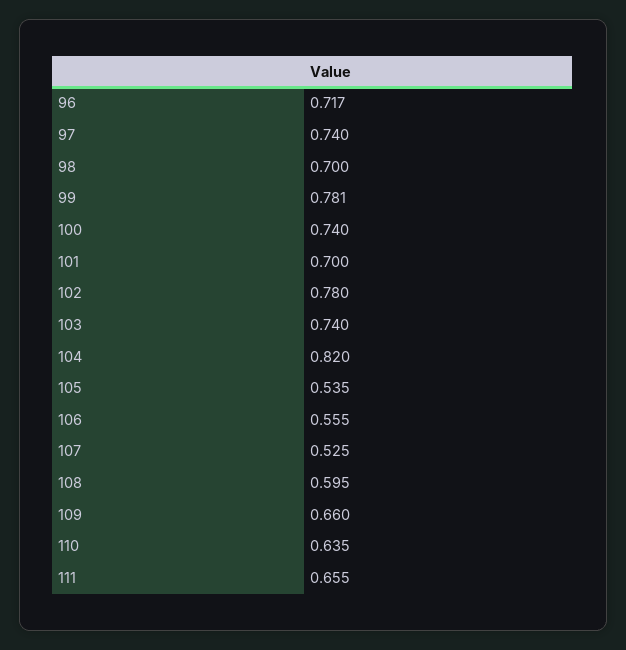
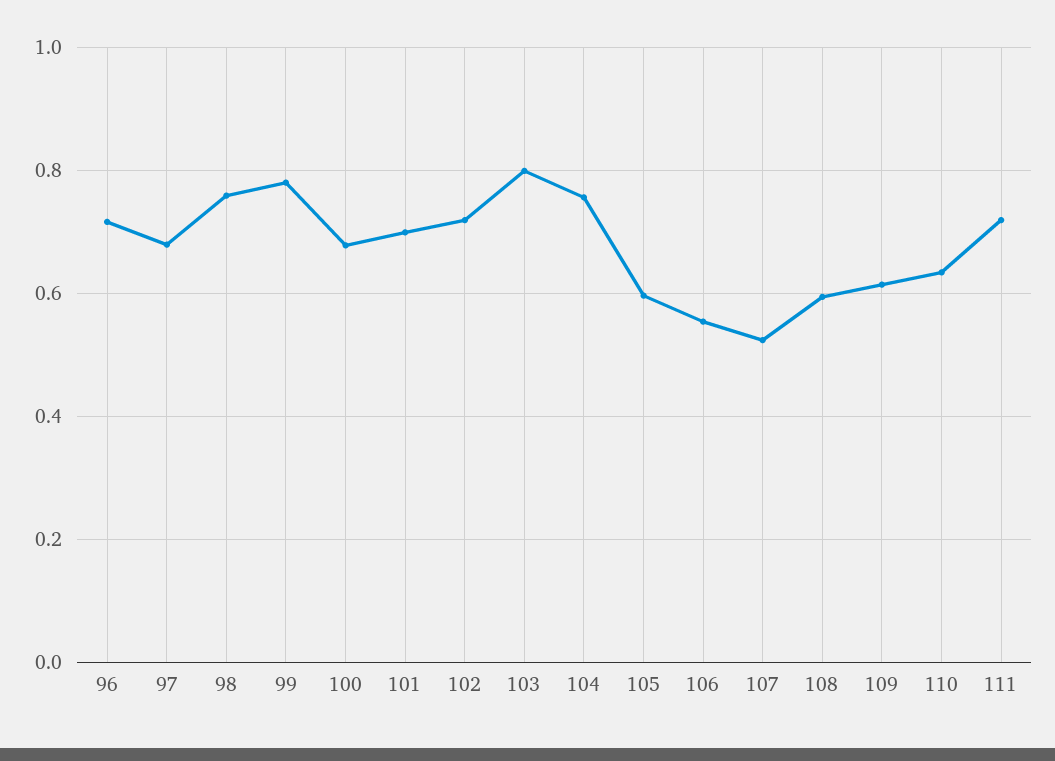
  {
    "96": 0.717,
-   "97": 0.74,
+   "97": 0.68,
-   "98": 0.7,
+   "98": 0.76,
    "99": 0.781,
-   "100": 0.74,
+   "100": 0.68,
    "101": 0.7,
-   "102": 0.78,
+   "102": 0.72,
-   "103": 0.74,
+   "103": 0.8,
-   "104": 0.82,
+   "104": 0.76,
-   "105": 0.535,
+   "105": 0.6,
    "106": 0.555,
    "107": 0.525,
    "108": 0.595,
-   "109": 0.66,
+   "109": 0.62,
    "110": 0.635,
-   "111": 0.655
+   "111": 0.72
  }

